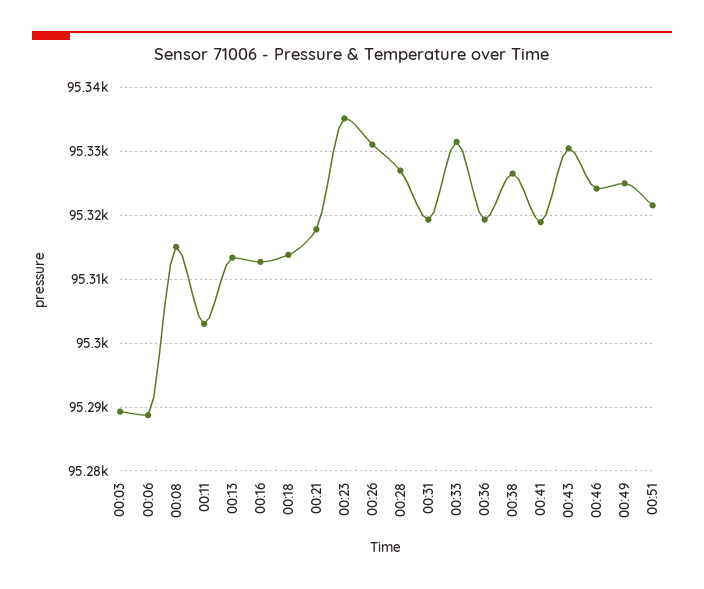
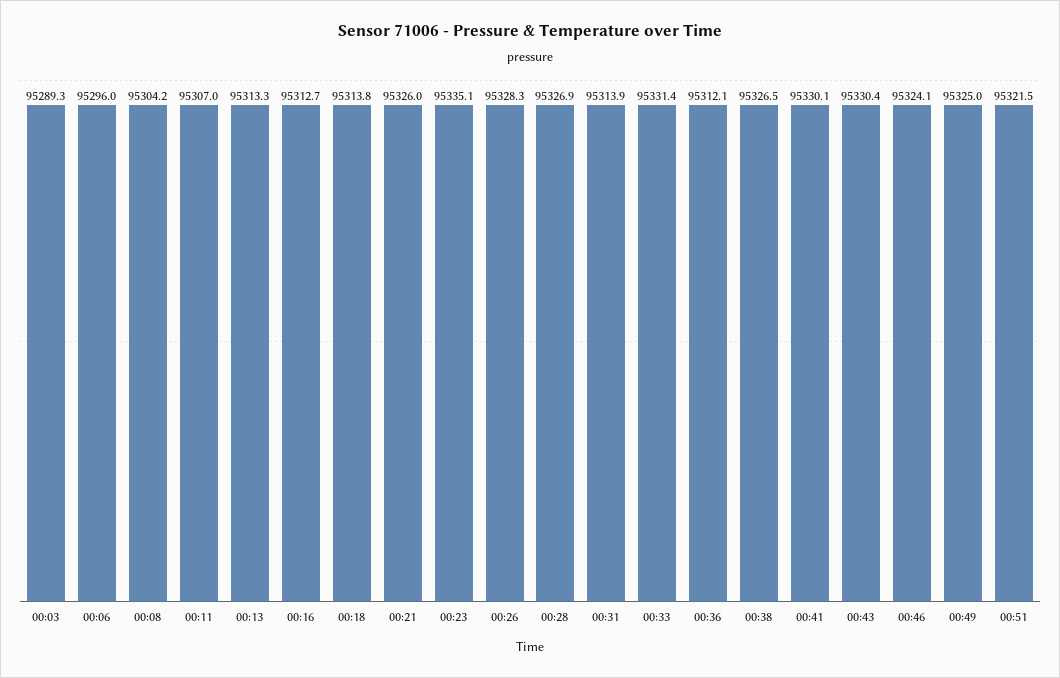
  {
    "00:03": 95289.3,
-   "00:06": 95289,
+   "00:06": 95296,
-   "00:08": 95315,
+   "00:08": 95304.2,
-   "00:11": 95303,
+   "00:11": 95307,
    "00:13": 95313.3,
    "00:16": 95312.7,
    "00:18": 95313.8,
-   "00:21": 95318,
+   "00:21": 95326,
    "00:23": 95335.1,
-   "00:26": 95331,
+   "00:26": 95328.3,
    "00:28": 95326.9,
-   "00:31": 95319,
+   "00:31": 95313.9,
    "00:33": 95331.4,
-   "00:36": 95319,
+   "00:36": 95312.1,
    "00:38": 95326.5,
-   "00:41": 95319,
+   "00:41": 95330.1,
    "00:43": 95330.4,
    "00:46": 95324.1,
    "00:49": 95325,
    "00:51": 95321.5
  }

